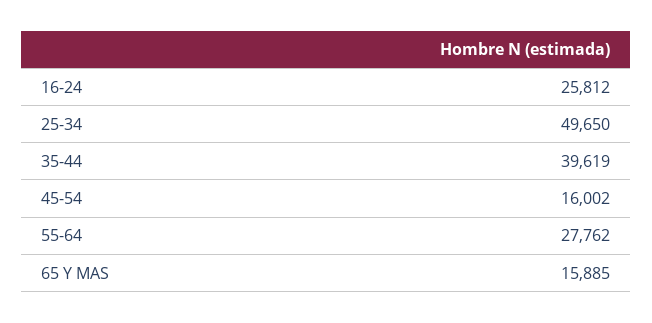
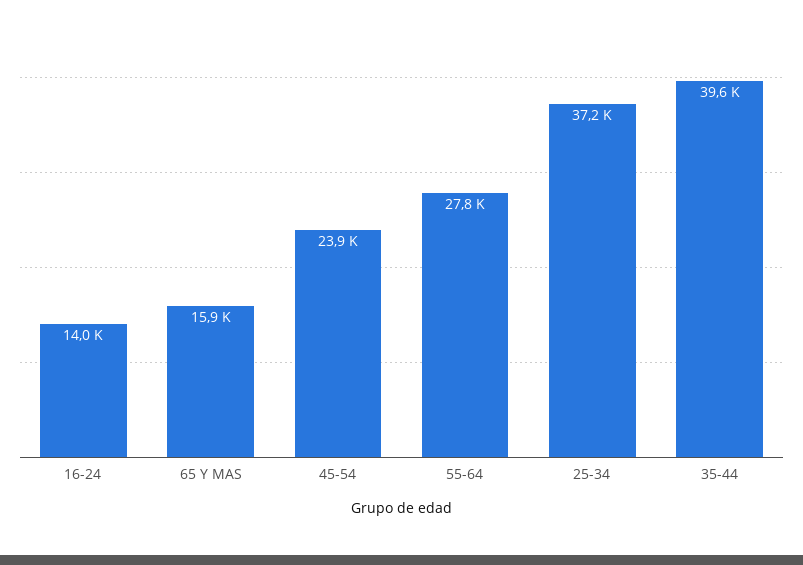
  {
-   "16-24": 25812,
+   "16-24": 14000,
-   "25-34": 49650,
+   "25-34": 37200,
    "35-44": 39619,
-   "45-54": 16002,
+   "45-54": 23900,
    "55-64": 27762,
    "65 Y MAS": 15885
  }

